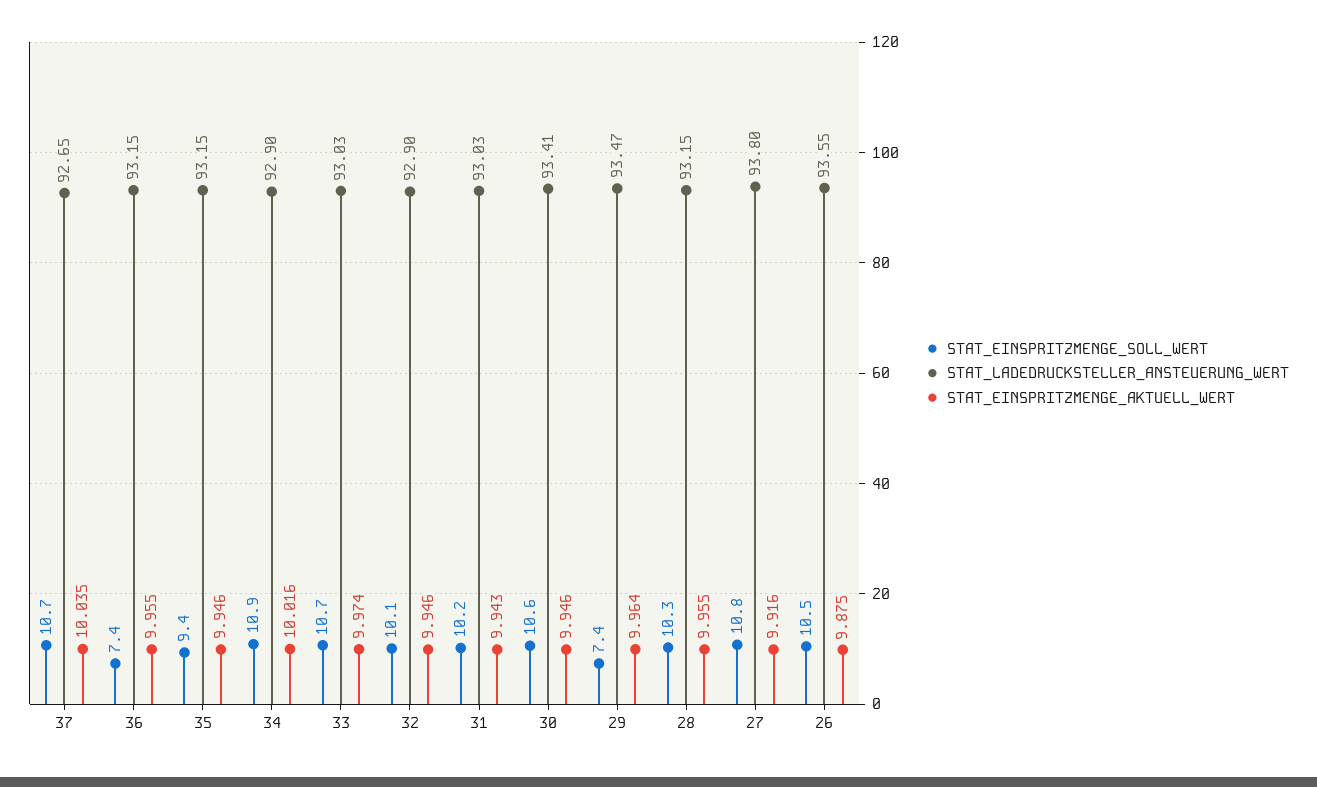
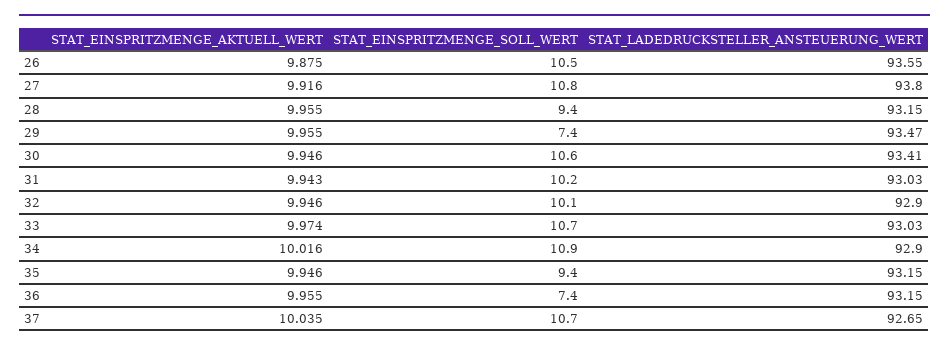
  {
    "STAT_EINSPRITZMENGE_SOLL_WERT": {
      "37": 10.7,
      "36": 7.4,
      "35": 9.4,
      "34": 10.9,
      "33": 10.7,
      "32": 10.1,
      "31": 10.2,
      "30": 10.6,
      "29": 7.4,
-     "28": 10.3,
+     "28": 9.4,
      "27": 10.8,
      "26": 10.5
    },
    "STAT_LADEDRUCKSTELLER_ANSTEUERUNG_WERT": {
      "37": 92.65,
      "36": 93.15,
      "35": 93.15,
      "34": 92.9,
      "33": 93.03,
      "32": 92.9,
      "31": 93.03,
      "30": 93.41,
      "29": 93.47,
      "28": 93.15,
      "27": 93.8,
      "26": 93.55
    },
    "STAT_EINSPRITZMENGE_AKTUELL_WERT": {
      "37": 10.035,
      "36": 9.955,
      "35": 9.946,
      "34": 10.016,
      "33": 9.974,
      "32": 9.946,
      "31": 9.943,
      "30": 9.946,
-     "29": 9.964,
+     "29": 9.955,
      "28": 9.955,
      "27": 9.916,
      "26": 9.875
    }
  }

